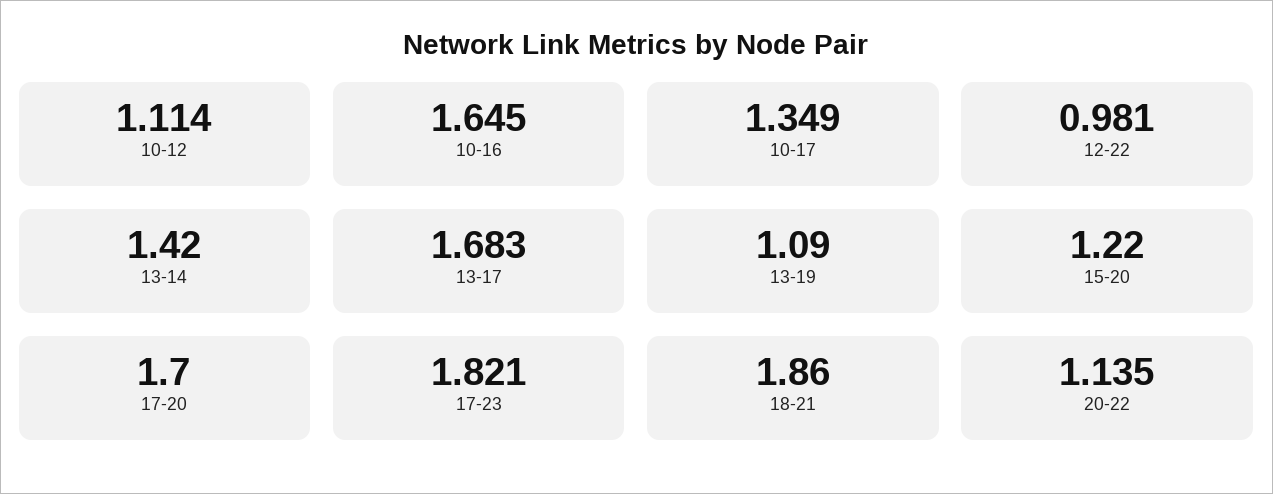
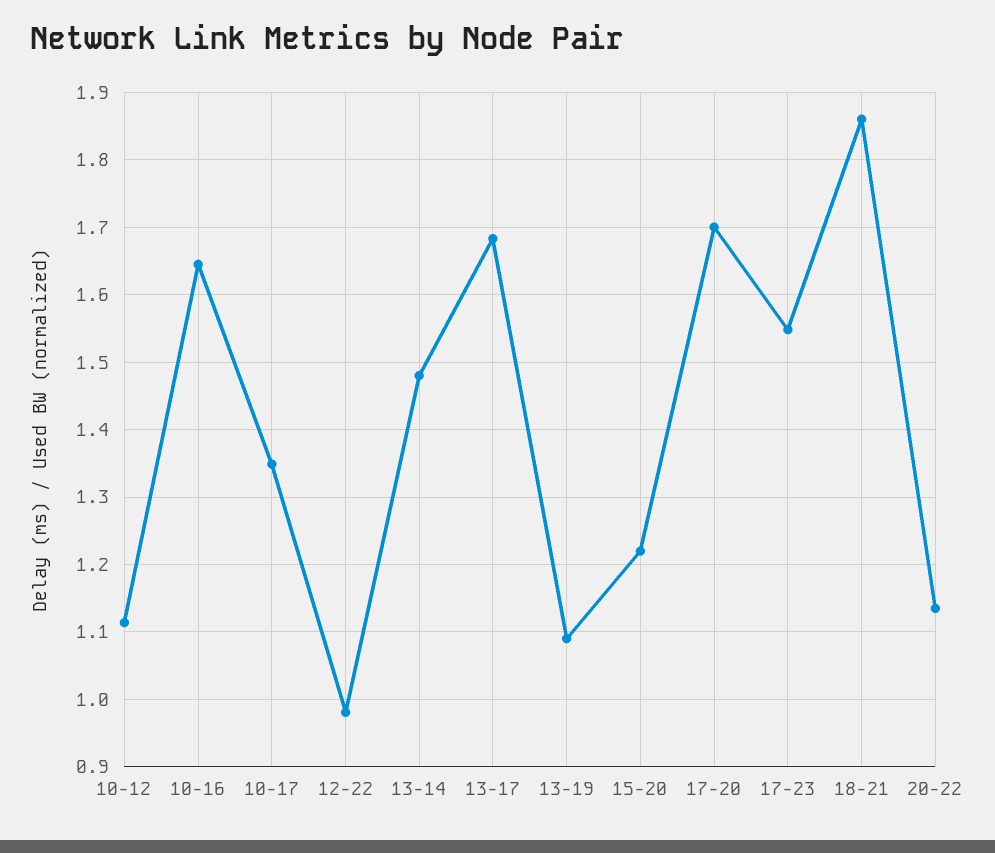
  {
    "10-12": 1.114,
    "10-16": 1.645,
    "10-17": 1.349,
    "12-22": 0.981,
-   "13-14": 1.42,
+   "13-14": 1.48,
    "13-17": 1.683,
    "13-19": 1.09,
    "15-20": 1.22,
    "17-20": 1.7,
-   "17-23": 1.821,
+   "17-23": 1.55,
    "18-21": 1.86,
    "20-22": 1.135
  }

